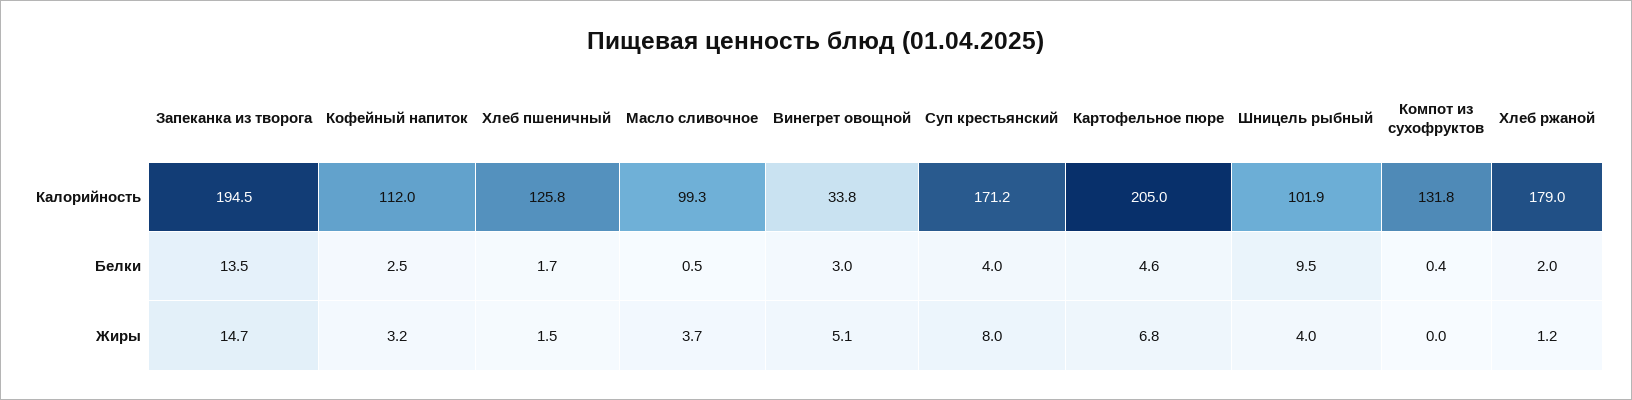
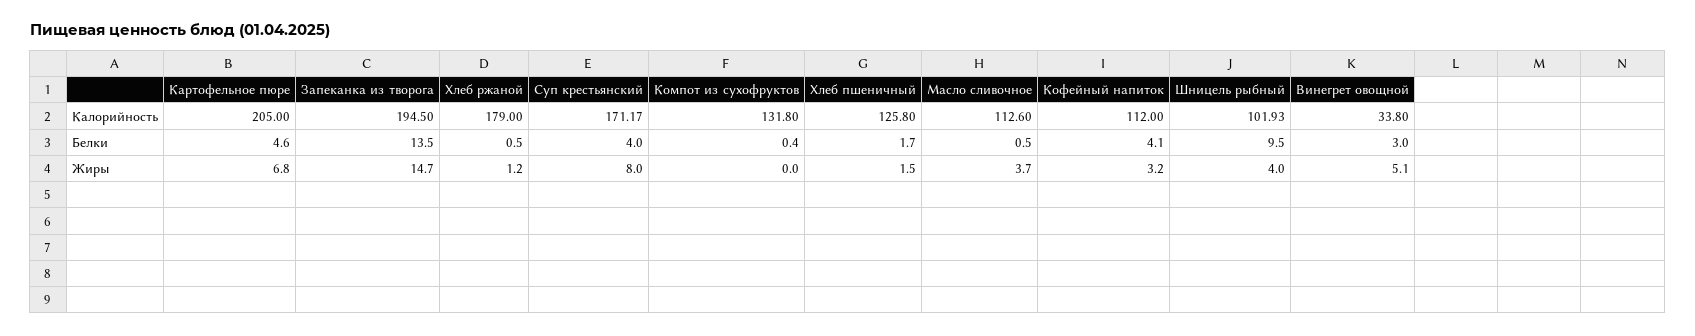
  {
    "Запеканка из творога": {
      "Калорийность": 194.5,
      "Белки": 13.5,
      "Жиры": 14.7
    },
    "Кофейный напиток": {
      "Калорийность": 112,
-     "Белки": 2.5,
+     "Белки": 4.1,
      "Жиры": 3.2
    },
    "Хлеб пшеничный": {
      "Калорийность": 125.8,
      "Белки": 1.7,
      "Жиры": 1.5
    },
    "Масло сливочное": {
-     "Калорийность": 99.3,
+     "Калорийность": 112.6,
      "Белки": 0.5,
      "Жиры": 3.7
    },
    "Винегрет овощной": {
      "Калорийность": 33.8,
      "Белки": 3,
      "Жиры": 5.1
    },
    "Суп крестьянский": {
      "Калорийность": 171.17,
      "Белки": 4,
      "Жиры": 8
    },
    "Картофельное пюре": {
      "Калорийность": 205,
      "Белки": 4.6,
      "Жиры": 6.8
    },
    "Шницель рыбный": {
      "Калорийность": 101.93,
      "Белки": 9.5,
      "Жиры": 4
    },
    "Компот из сухофруктов": {
      "Калорийность": 131.8,
      "Белки": 0.4,
      "Жиры": 0
    },
    "Хлеб ржаной": {
      "Калорийность": 179,
-     "Белки": 2,
+     "Белки": 0.5,
      "Жиры": 1.2
    }
  }

